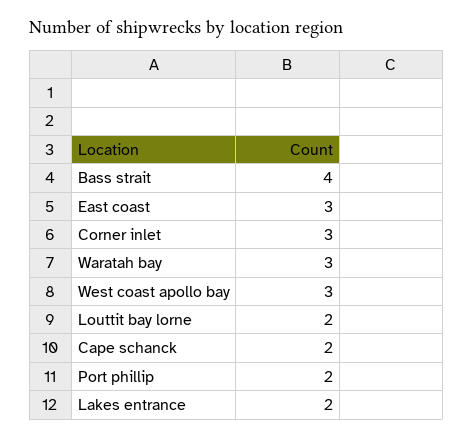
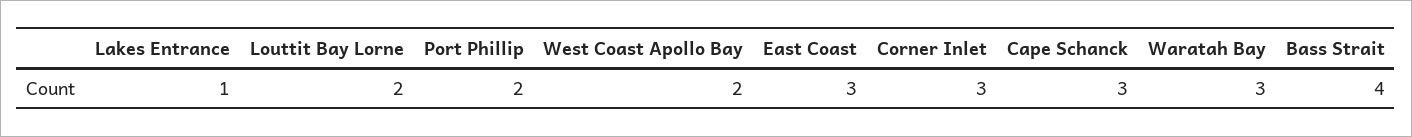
  {
    "Bass strait": 4,
    "East coast": 3,
    "Corner inlet": 3,
    "Waratah bay": 3,
-   "West coast apollo bay": 3,
+   "West coast apollo bay": 2,
    "Louttit bay lorne": 2,
-   "Cape schanck": 2,
+   "Cape schanck": 3,
    "Port phillip": 2,
-   "Lakes entrance": 2
+   "Lakes entrance": 1
  }

